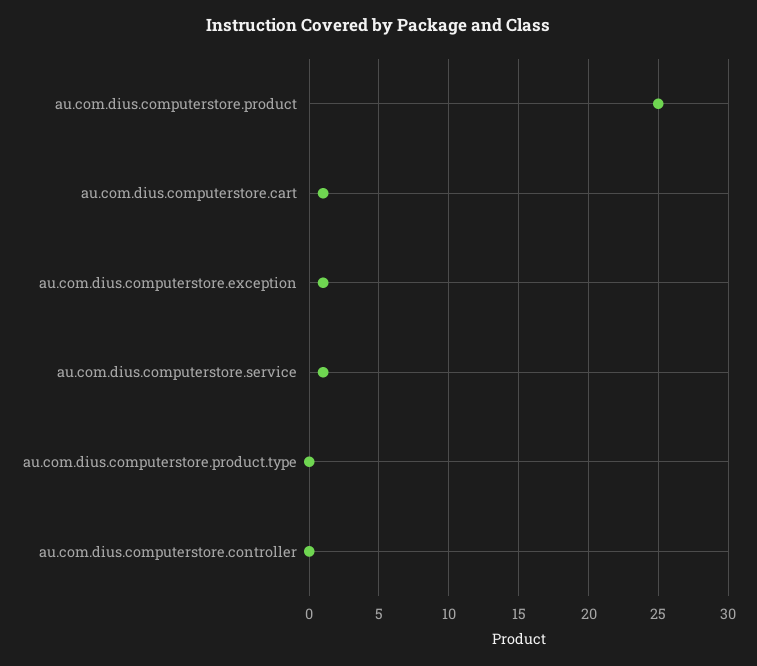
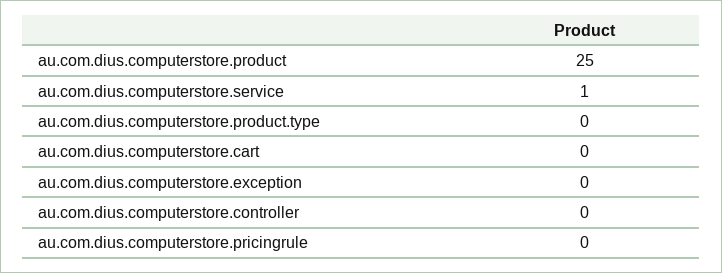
  {
    "au.com.dius.computerstore.product": 25,
-   "au.com.dius.computerstore.cart": 1,
+   "au.com.dius.computerstore.cart": 0,
-   "au.com.dius.computerstore.exception": 1,
+   "au.com.dius.computerstore.exception": 0,
    "au.com.dius.computerstore.service": 1,
    "au.com.dius.computerstore.product.type": 0,
-   "au.com.dius.computerstore.controller": 0
+   "au.com.dius.computerstore.controller": 0,
+   "au.com.dius.computerstore.pricingrule": 0
  }

